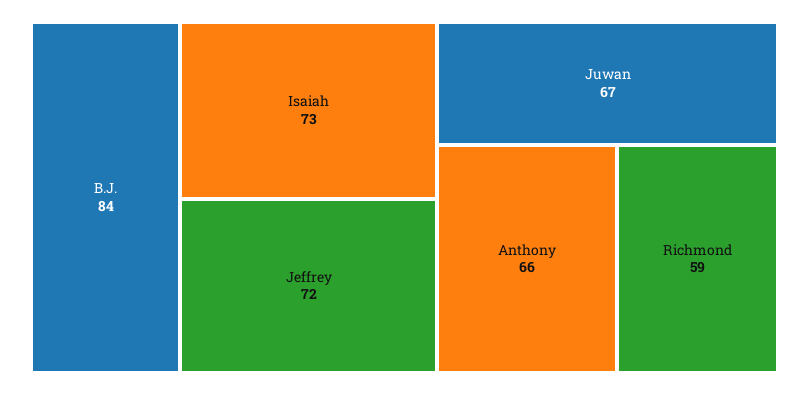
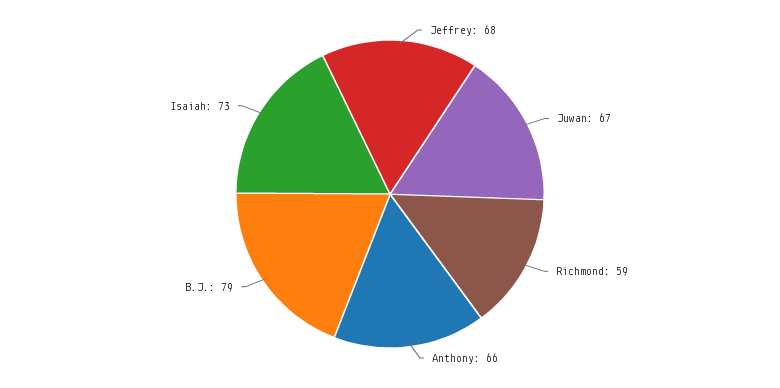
  {
-   "B.J.": 84,
+   "B.J.": 79,
    "Isaiah": 73,
-   "Jeffrey": 72,
+   "Jeffrey": 68,
    "Juwan": 67,
    "Anthony": 66,
    "Richmond": 59
  }

